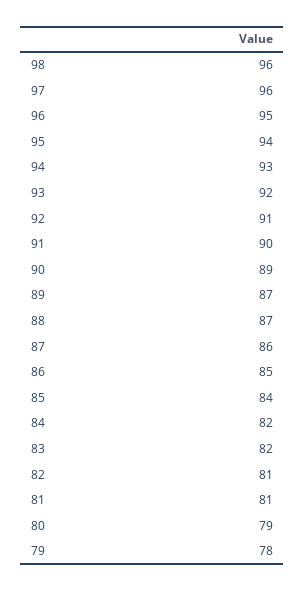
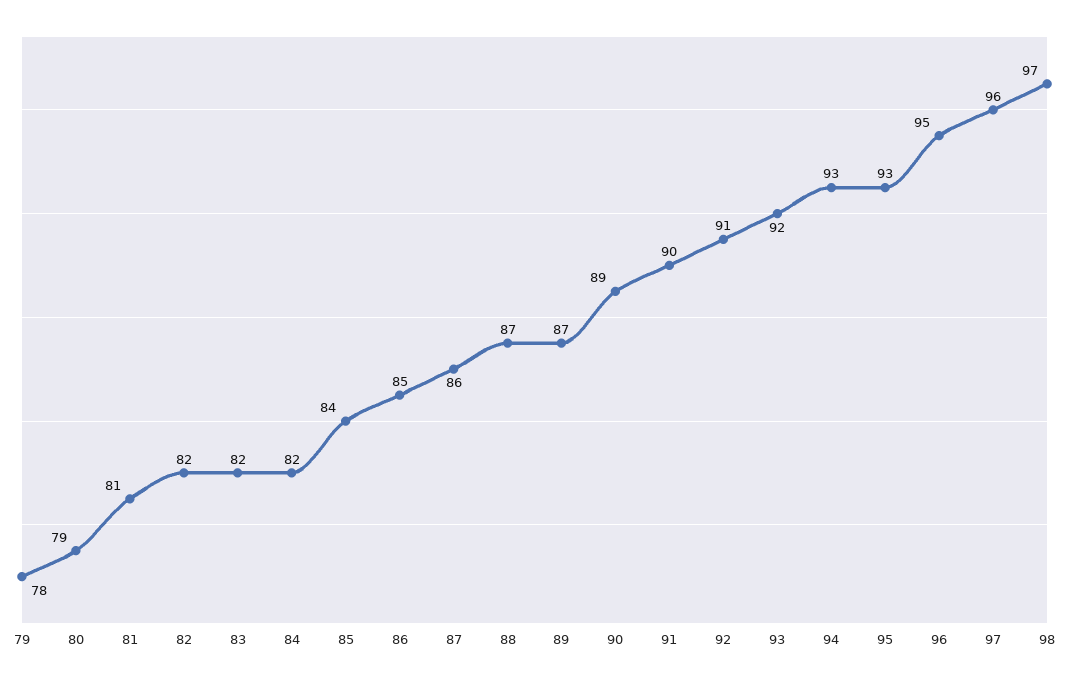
  {
-   "98": 96,
+   "98": 97,
    "97": 96,
    "96": 95,
-   "95": 94,
+   "95": 93,
    "94": 93,
    "93": 92,
    "92": 91,
    "91": 90,
    "90": 89,
    "89": 87,
    "88": 87,
    "87": 86,
    "86": 85,
    "85": 84,
    "84": 82,
    "83": 82,
-   "82": 81,
+   "82": 82,
    "81": 81,
    "80": 79,
    "79": 78
  }

